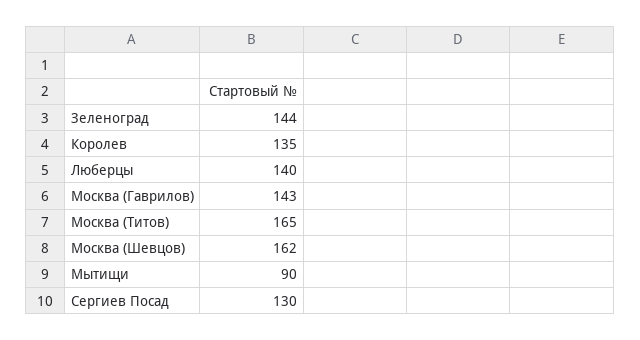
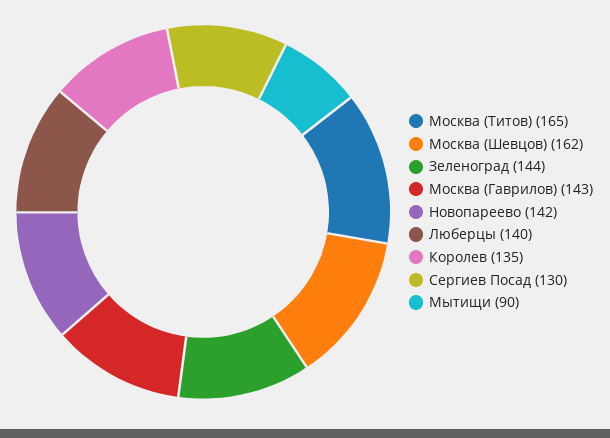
  {
    "Зеленоград": 144,
    "Королев": 135,
    "Люберцы": 140,
    "Москва (Гаврилов)": 143,
    "Москва (Титов)": 165,
    "Москва (Шевцов)": 162,
    "Мытищи": 90,
-   "Сергиев Посад": 130
+   "Сергиев Посад": 130,
+   "Новопареево": 142
  }

